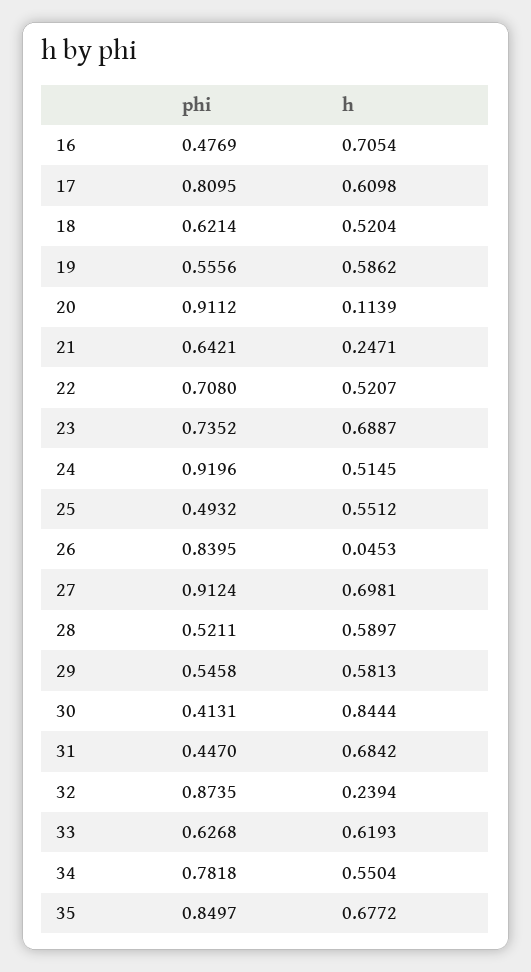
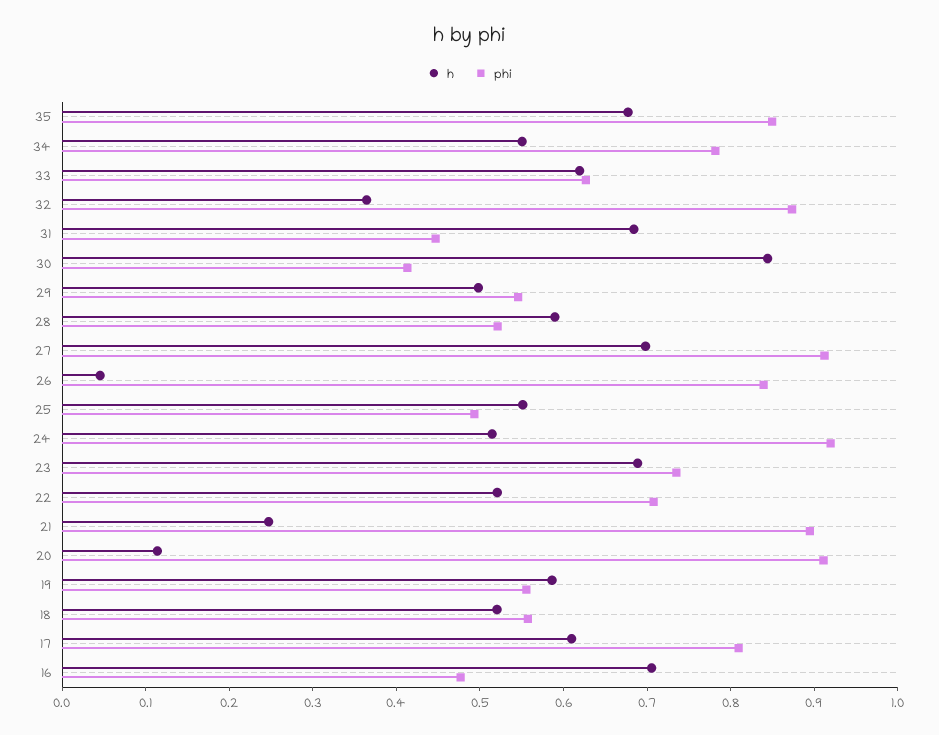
  {
    "phi": {
      "16": 0.4769,
      "17": 0.8095,
-     "18": 0.6214,
+     "18": 0.56,
      "19": 0.5556,
      "20": 0.9112,
-     "21": 0.6421,
+     "21": 0.9,
      "22": 0.708,
      "23": 0.7352,
      "24": 0.9196,
      "25": 0.4932,
      "26": 0.8395,
      "27": 0.9124,
      "28": 0.5211,
      "29": 0.5458,
      "30": 0.4131,
      "31": 0.447,
      "32": 0.8735,
      "33": 0.6268,
      "34": 0.7818,
      "35": 0.8497
    },
    "h": {
      "16": 0.7054,
      "17": 0.6098,
      "18": 0.5204,
      "19": 0.5862,
      "20": 0.1139,
      "21": 0.2471,
      "22": 0.5207,
      "23": 0.6887,
      "24": 0.5145,
      "25": 0.5512,
      "26": 0.0453,
      "27": 0.6981,
      "28": 0.5897,
-     "29": 0.5813,
+     "29": 0.5,
      "30": 0.8444,
      "31": 0.6842,
-     "32": 0.2394,
+     "32": 0.36,
      "33": 0.6193,
      "34": 0.5504,
      "35": 0.6772
    }
  }

